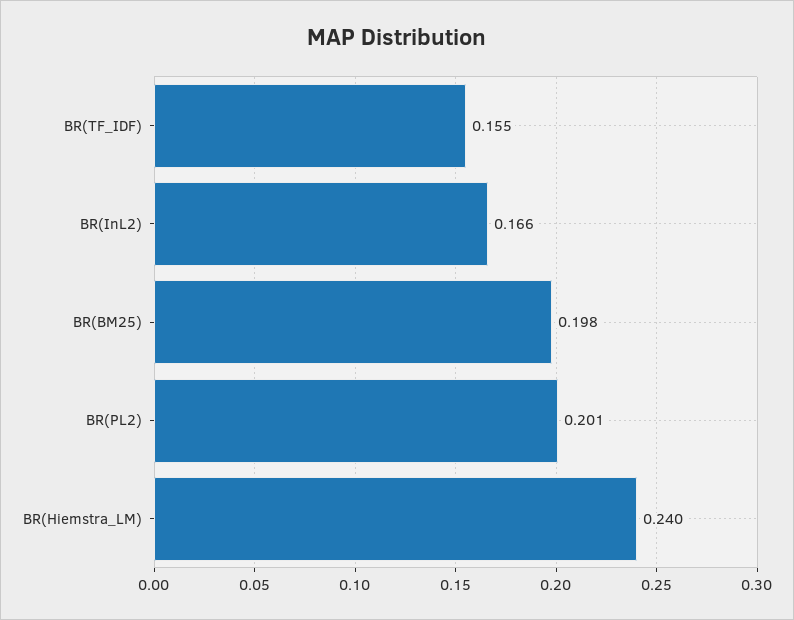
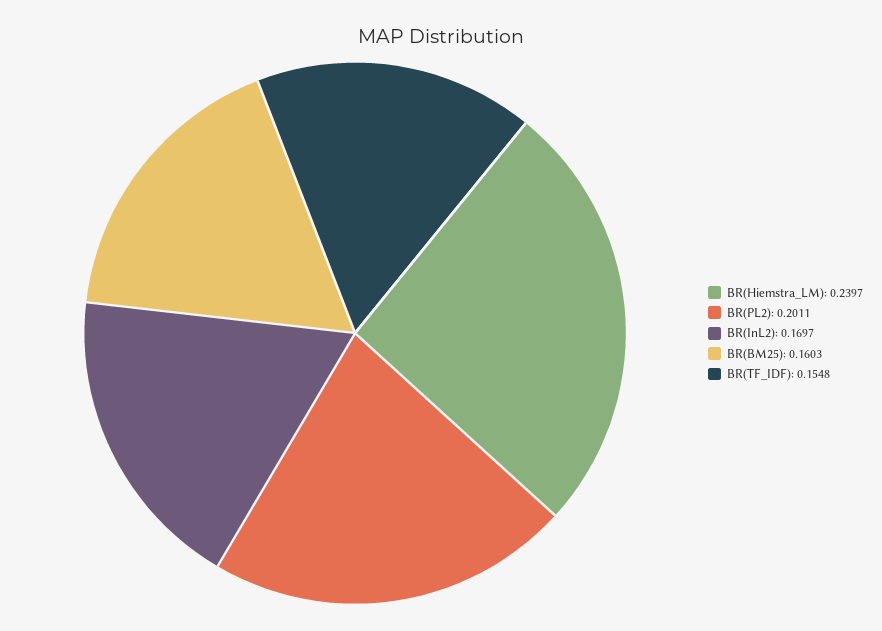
  {
    "BR(TF_IDF)": 0.1548,
-   "BR(InL2)": 0.166,
+   "BR(InL2)": 0.1697,
-   "BR(BM25)": 0.198,
+   "BR(BM25)": 0.1603,
    "BR(PL2)": 0.2011,
    "BR(Hiemstra_LM)": 0.2397
  }

